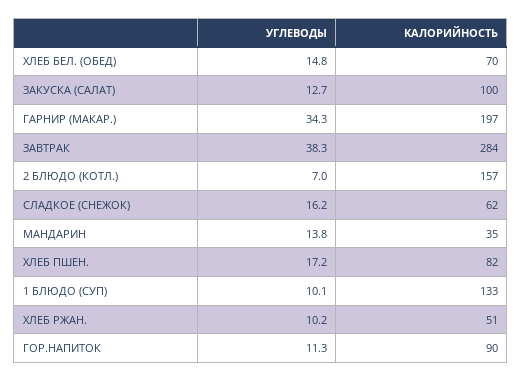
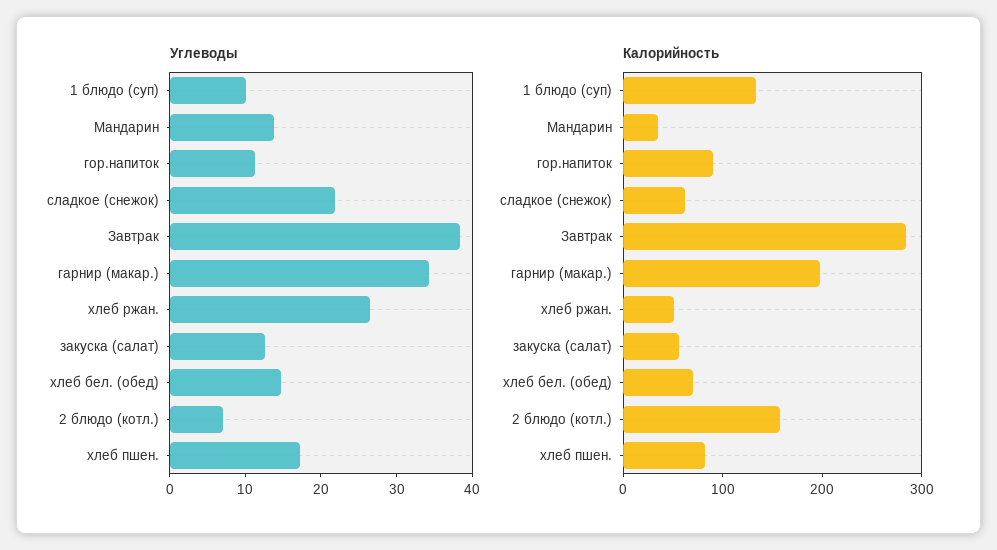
  {
    "УГЛЕВОДЫ": {
      "ХЛЕБ БЕЛ. (ОБЕД)": 14.8,
      "ЗАКУСКА (САЛАТ)": 12.7,
      "ГАРНИР (МАКАР.)": 34.3,
      "ЗАВТРАК": 38.3,
      "2 БЛЮДО (КОТЛ.)": 7,
-     "СЛАДКОЕ (СНЕЖОК)": 16.2,
+     "СЛАДКОЕ (СНЕЖОК)": 22,
      "МАНДАРИН": 13.8,
      "ХЛЕБ ПШЕН.": 17.2,
      "1 БЛЮДО (СУП)": 10.1,
-     "ХЛЕБ РЖАН.": 10.2,
+     "ХЛЕБ РЖАН.": 26,
      "ГОР.НАПИТОК": 11.3
    },
    "КАЛОРИЙНОСТЬ": {
      "ХЛЕБ БЕЛ. (ОБЕД)": 70,
-     "ЗАКУСКА (САЛАТ)": 100,
+     "ЗАКУСКА (САЛАТ)": 60,
      "ГАРНИР (МАКАР.)": 197,
      "ЗАВТРАК": 284,
      "2 БЛЮДО (КОТЛ.)": 157,
      "СЛАДКОЕ (СНЕЖОК)": 62,
      "МАНДАРИН": 35,
      "ХЛЕБ ПШЕН.": 82,
      "1 БЛЮДО (СУП)": 133,
      "ХЛЕБ РЖАН.": 51,
      "ГОР.НАПИТОК": 90
    }
  }

